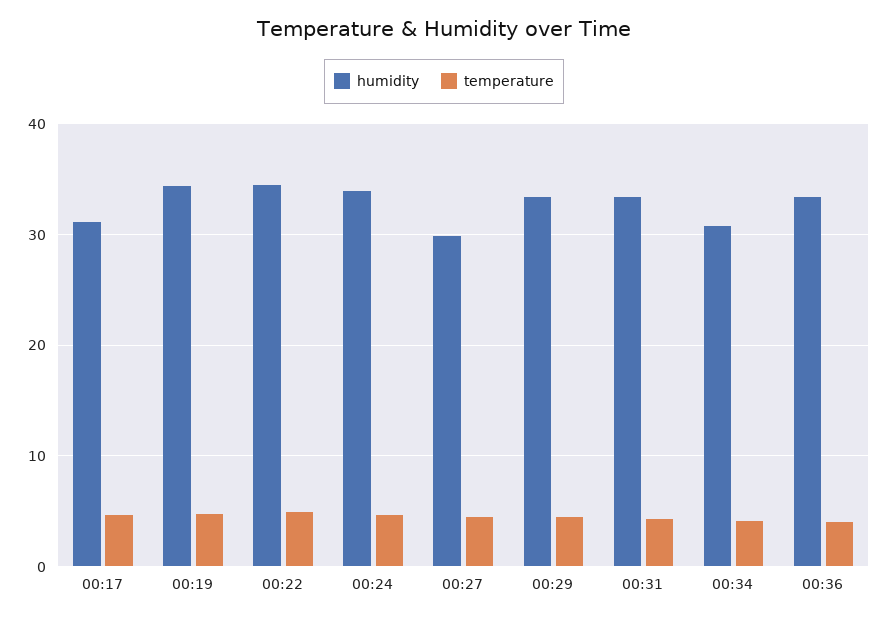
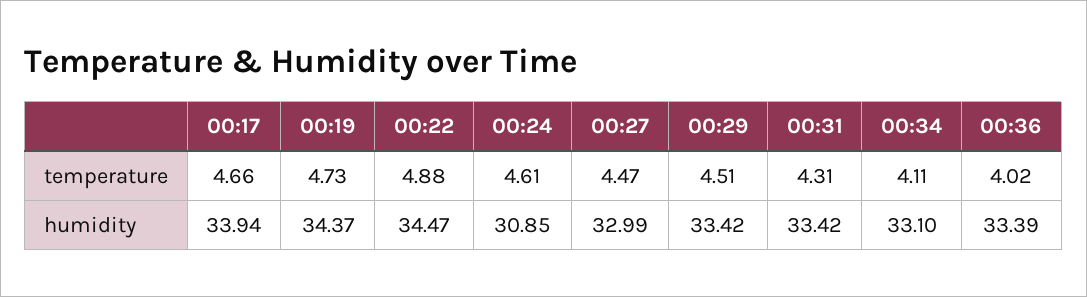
  {
    "humidity": {
-     "00:17": 31,
+     "00:17": 33.94,
      "00:19": 34.37,
      "00:22": 34.47,
-     "00:24": 34,
+     "00:24": 30.85,
-     "00:27": 30,
+     "00:27": 32.99,
      "00:29": 33.42,
      "00:31": 33.42,
-     "00:34": 31,
+     "00:34": 33.1,
      "00:36": 33.39
    },
    "temperature": {
      "00:17": 4.66,
      "00:19": 4.73,
      "00:22": 4.88,
      "00:24": 4.61,
      "00:27": 4.47,
      "00:29": 4.51,
      "00:31": 4.31,
      "00:34": 4.11,
      "00:36": 4.02
    }
  }

